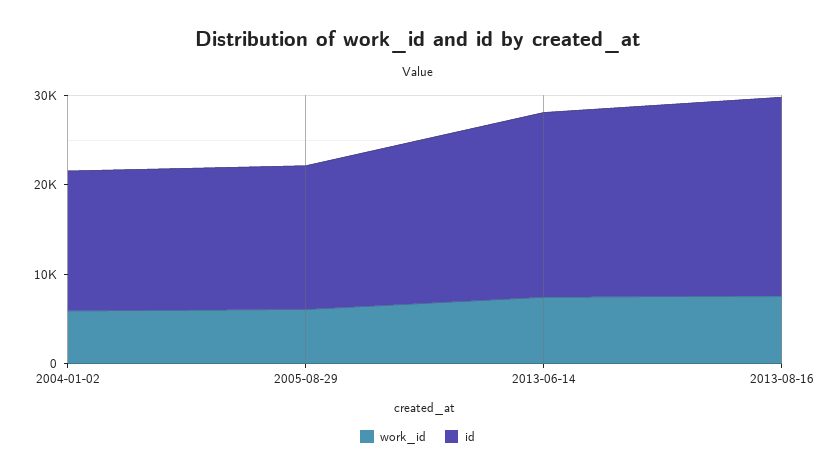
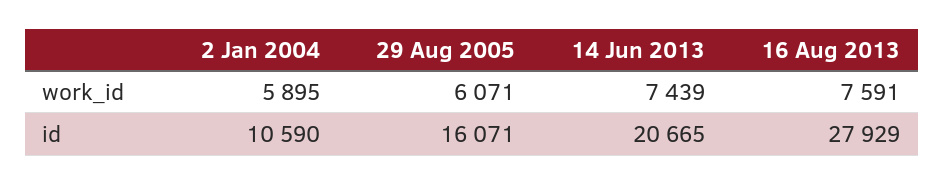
  {
    "work_id": {
      "2004-01-02": 5895,
      "2005-08-29": 6071,
      "2013-06-14": 7439,
      "2013-08-16": 7591
    },
    "id": {
-     "2004-01-02": 16000,
+     "2004-01-02": 10590,
      "2005-08-29": 16071,
      "2013-06-14": 20665,
-     "2013-08-16": 22000
+     "2013-08-16": 27929
    }
  }

